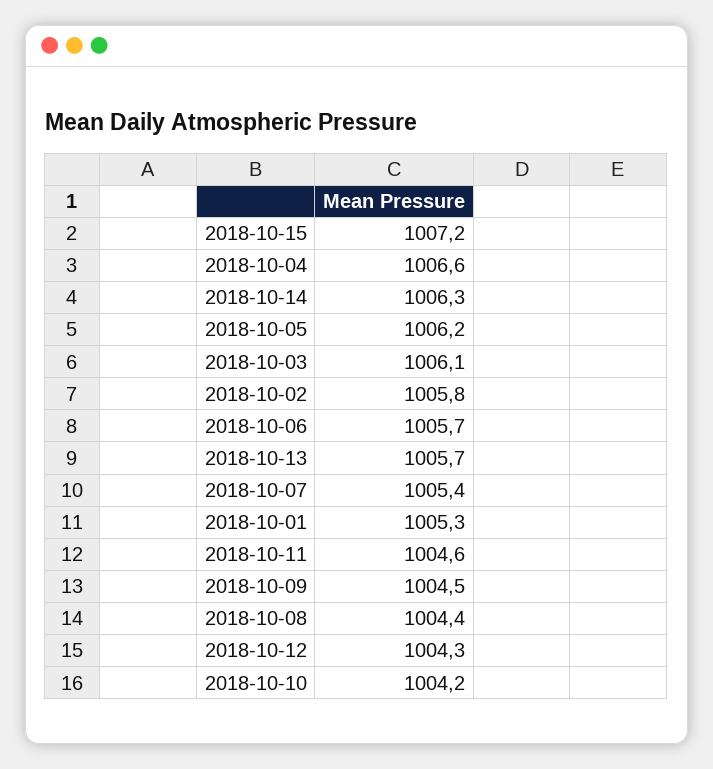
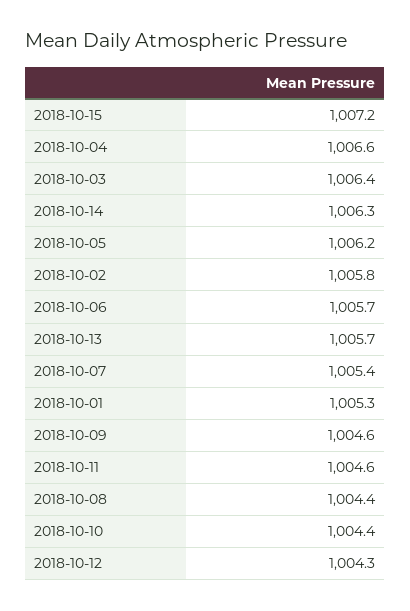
  {
    "2018-10-15": 1007.2,
    "2018-10-04": 1006.6,
    "2018-10-14": 1006.3,
    "2018-10-05": 1006.2,
-   "2018-10-03": 1006.1,
+   "2018-10-03": 1006.4,
    "2018-10-02": 1005.8,
    "2018-10-06": 1005.7,
    "2018-10-13": 1005.7,
    "2018-10-07": 1005.4,
    "2018-10-01": 1005.3,
    "2018-10-11": 1004.6,
-   "2018-10-09": 1004.5,
+   "2018-10-09": 1004.6,
    "2018-10-08": 1004.4,
    "2018-10-12": 1004.3,
-   "2018-10-10": 1004.2
+   "2018-10-10": 1004.4
  }

